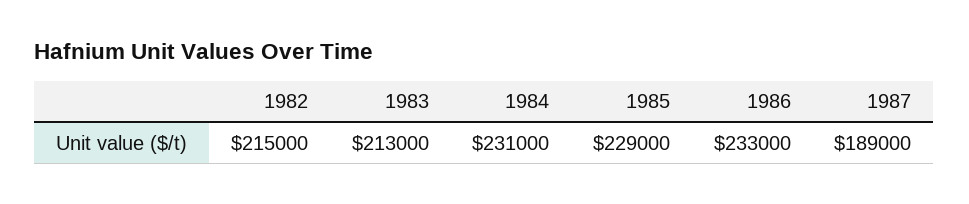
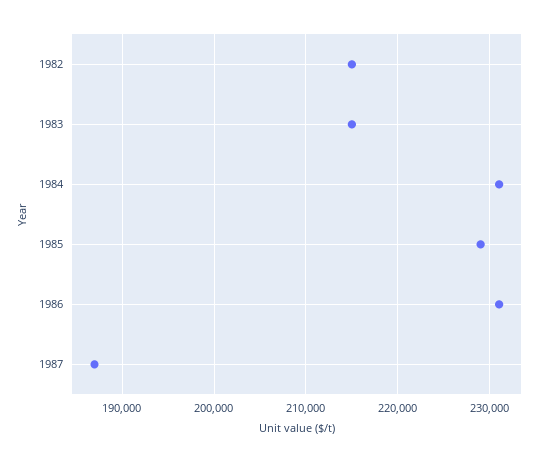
  {
    "1982": 215000,
-   "1983": 213000,
+   "1983": 215000,
    "1984": 231000,
    "1985": 229000,
-   "1986": 233000,
+   "1986": 231000,
-   "1987": 189000
+   "1987": 187000
  }

